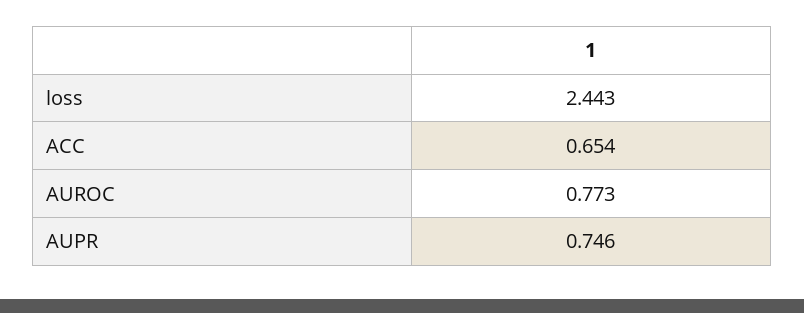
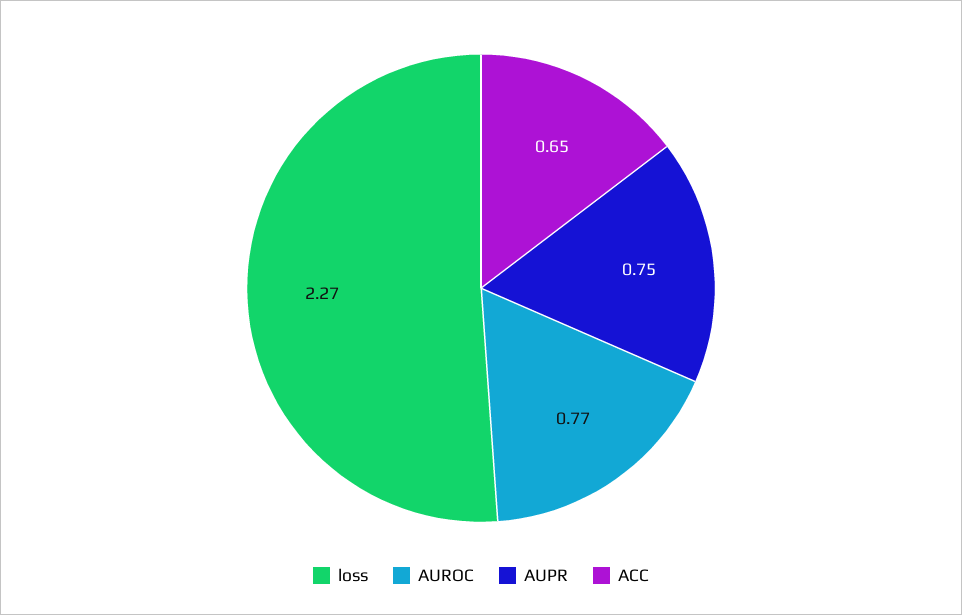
  {
-   "loss": 2.443,
+   "loss": 2.27,
    "ACC": 0.654,
    "AUROC": 0.773,
    "AUPR": 0.746
  }

